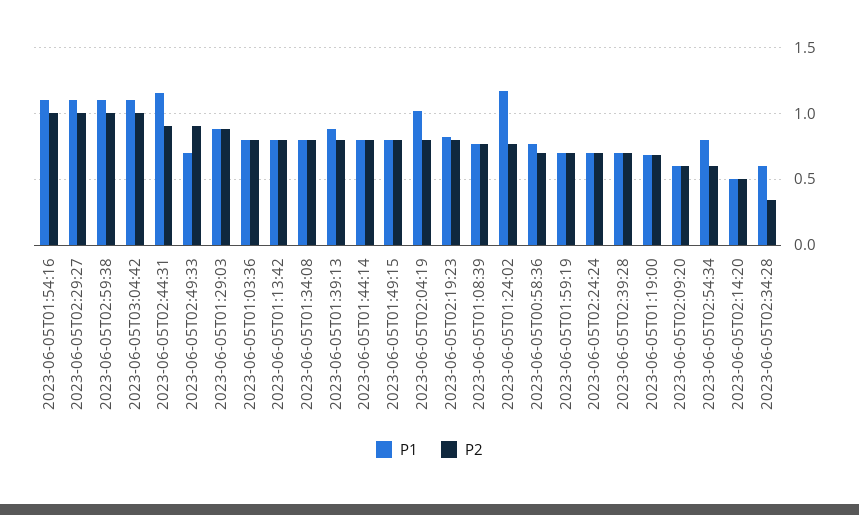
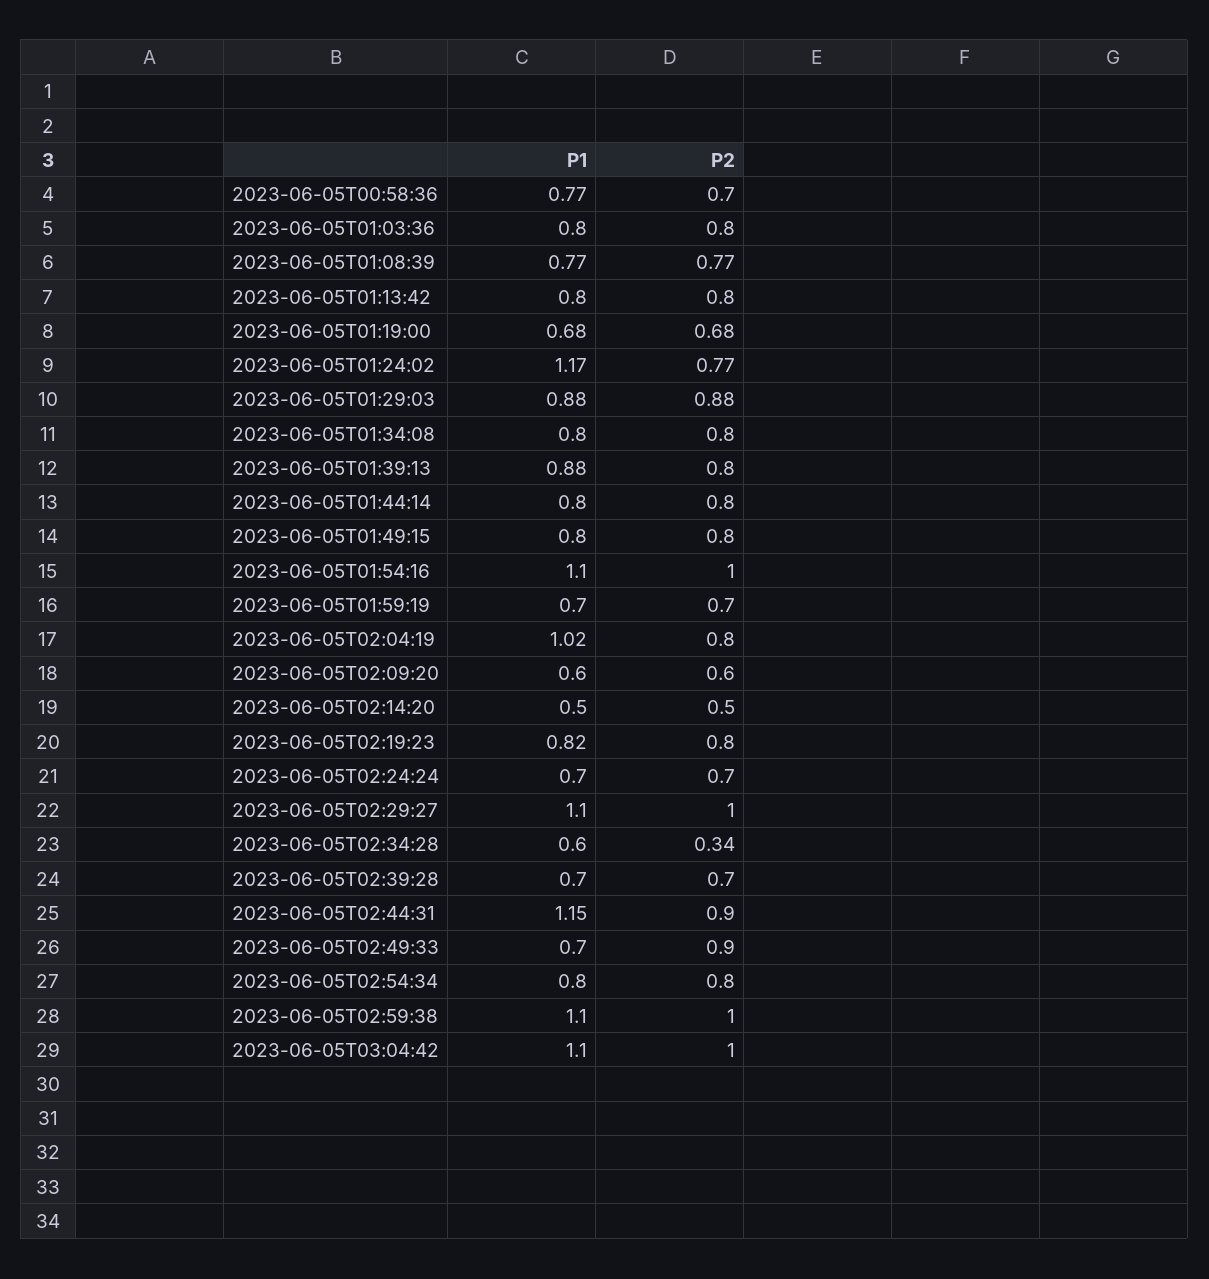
  {
    "P1": {
      "2023-06-05T01:54:16": 1.1,
      "2023-06-05T02:29:27": 1.1,
      "2023-06-05T02:59:38": 1.1,
      "2023-06-05T03:04:42": 1.1,
      "2023-06-05T02:44:31": 1.15,
      "2023-06-05T02:49:33": 0.7,
      "2023-06-05T01:29:03": 0.88,
      "2023-06-05T01:03:36": 0.8,
      "2023-06-05T01:13:42": 0.8,
      "2023-06-05T01:34:08": 0.8,
      "2023-06-05T01:39:13": 0.88,
      "2023-06-05T01:44:14": 0.8,
      "2023-06-05T01:49:15": 0.8,
      "2023-06-05T02:04:19": 1.02,
      "2023-06-05T02:19:23": 0.82,
      "2023-06-05T01:08:39": 0.77,
      "2023-06-05T01:24:02": 1.17,
      "2023-06-05T00:58:36": 0.77,
      "2023-06-05T01:59:19": 0.7,
      "2023-06-05T02:24:24": 0.7,
      "2023-06-05T02:39:28": 0.7,
      "2023-06-05T01:19:00": 0.68,
      "2023-06-05T02:09:20": 0.6,
      "2023-06-05T02:54:34": 0.8,
      "2023-06-05T02:14:20": 0.5,
      "2023-06-05T02:34:28": 0.6
    },
    "P2": {
      "2023-06-05T01:54:16": 1,
      "2023-06-05T02:29:27": 1,
      "2023-06-05T02:59:38": 1,
      "2023-06-05T03:04:42": 1,
      "2023-06-05T02:44:31": 0.9,
      "2023-06-05T02:49:33": 0.9,
      "2023-06-05T01:29:03": 0.88,
      "2023-06-05T01:03:36": 0.8,
      "2023-06-05T01:13:42": 0.8,
      "2023-06-05T01:34:08": 0.8,
      "2023-06-05T01:39:13": 0.8,
      "2023-06-05T01:44:14": 0.8,
      "2023-06-05T01:49:15": 0.8,
      "2023-06-05T02:04:19": 0.8,
      "2023-06-05T02:19:23": 0.8,
      "2023-06-05T01:08:39": 0.77,
      "2023-06-05T01:24:02": 0.77,
      "2023-06-05T00:58:36": 0.7,
      "2023-06-05T01:59:19": 0.7,
      "2023-06-05T02:24:24": 0.7,
      "2023-06-05T02:39:28": 0.7,
      "2023-06-05T01:19:00": 0.68,
      "2023-06-05T02:09:20": 0.6,
-     "2023-06-05T02:54:34": 0.6,
+     "2023-06-05T02:54:34": 0.8,
      "2023-06-05T02:14:20": 0.5,
      "2023-06-05T02:34:28": 0.34
    }
  }

